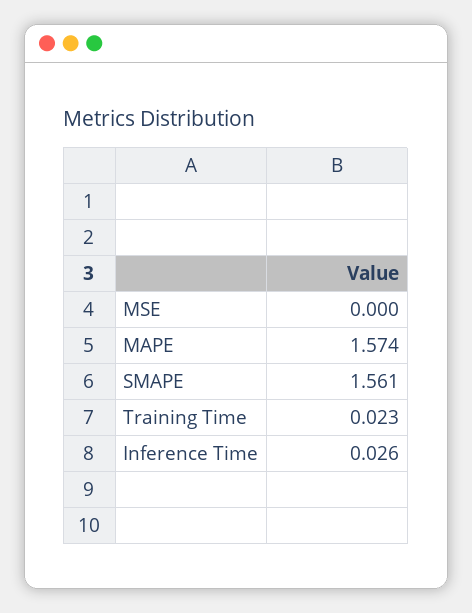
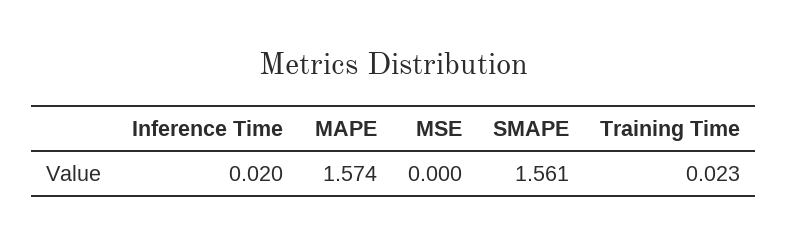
  {
    "MSE": 0,
    "MAPE": 1.574,
    "SMAPE": 1.561,
    "Training Time": 0.023,
-   "Inference Time": 0.026
+   "Inference Time": 0.02
  }

